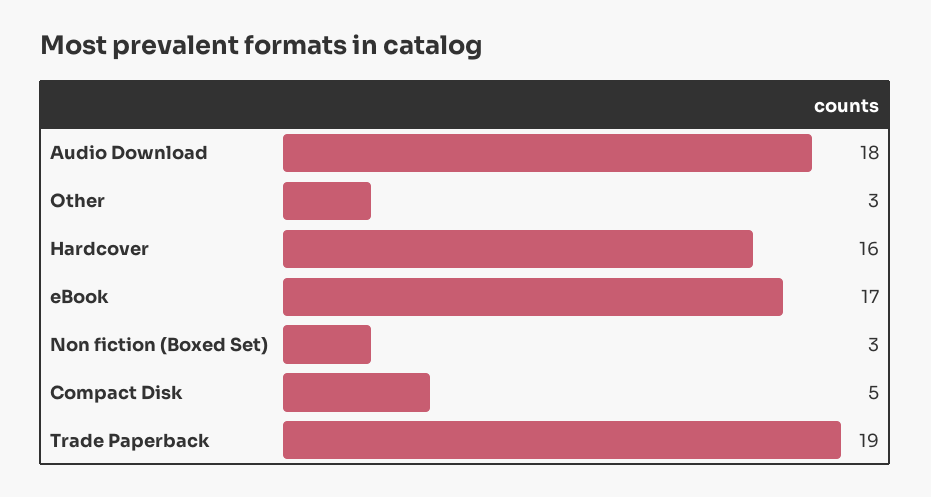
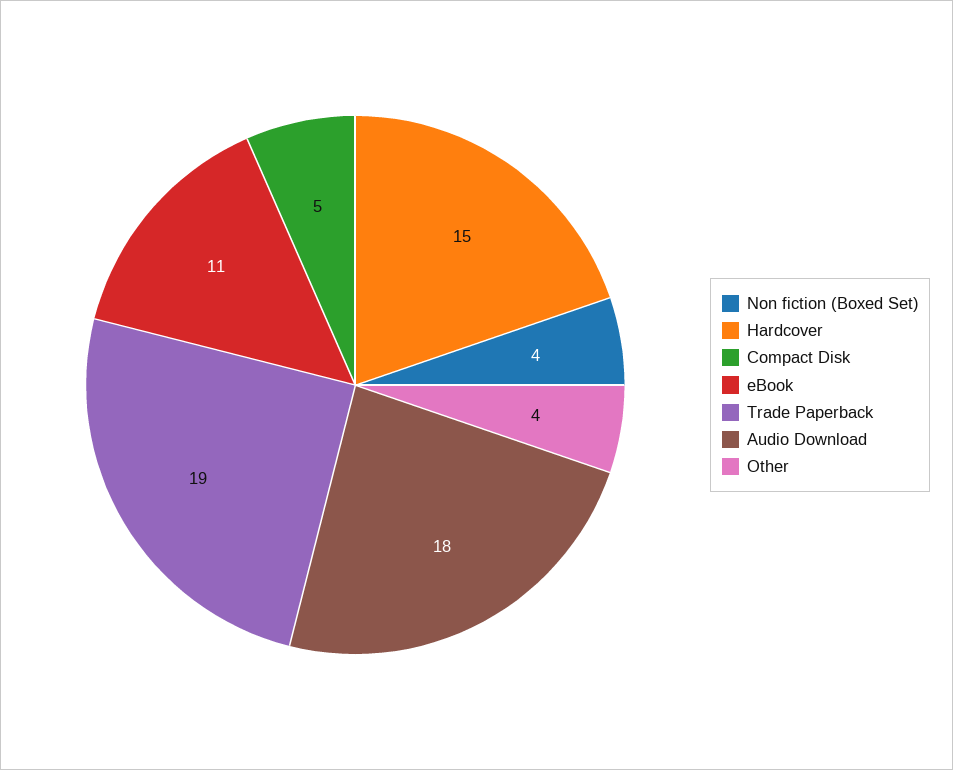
  {
    "Audio Download": 18,
-   "Other": 3,
+   "Other": 4,
-   "Hardcover": 16,
+   "Hardcover": 15,
-   "eBook": 17,
+   "eBook": 11,
-   "Non fiction (Boxed Set)": 3,
+   "Non fiction (Boxed Set)": 4,
    "Compact Disk": 5,
    "Trade Paperback": 19
  }

